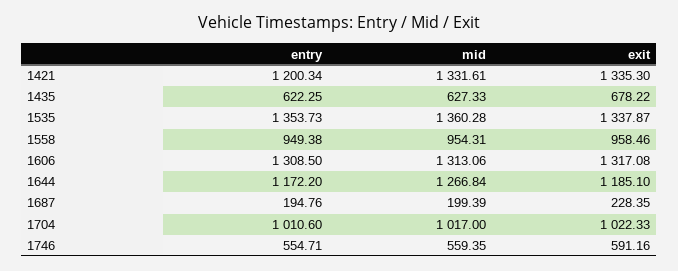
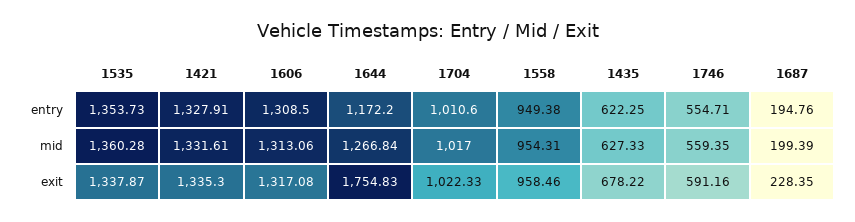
  {
    "entry": {
-     "1421": 1200.34,
+     "1421": 1327.91,
      "1435": 622.25,
      "1535": 1353.73,
      "1558": 949.38,
      "1606": 1308.5,
      "1644": 1172.2,
      "1687": 194.76,
      "1704": 1010.6,
      "1746": 554.71
    },
    "mid": {
      "1421": 1331.61,
      "1435": 627.33,
      "1535": 1360.28,
      "1558": 954.31,
      "1606": 1313.06,
      "1644": 1266.84,
      "1687": 199.39,
      "1704": 1017,
      "1746": 559.35
    },
    "exit": {
      "1421": 1335.3,
      "1435": 678.22,
      "1535": 1337.87,
      "1558": 958.46,
      "1606": 1317.08,
-     "1644": 1185.1,
+     "1644": 1754.83,
      "1687": 228.35,
      "1704": 1022.33,
      "1746": 591.16
    }
  }

